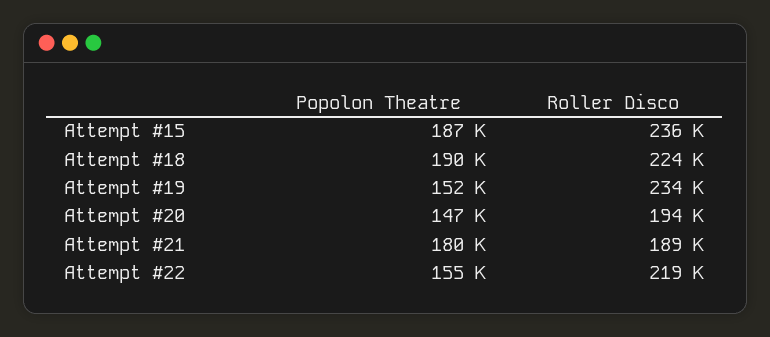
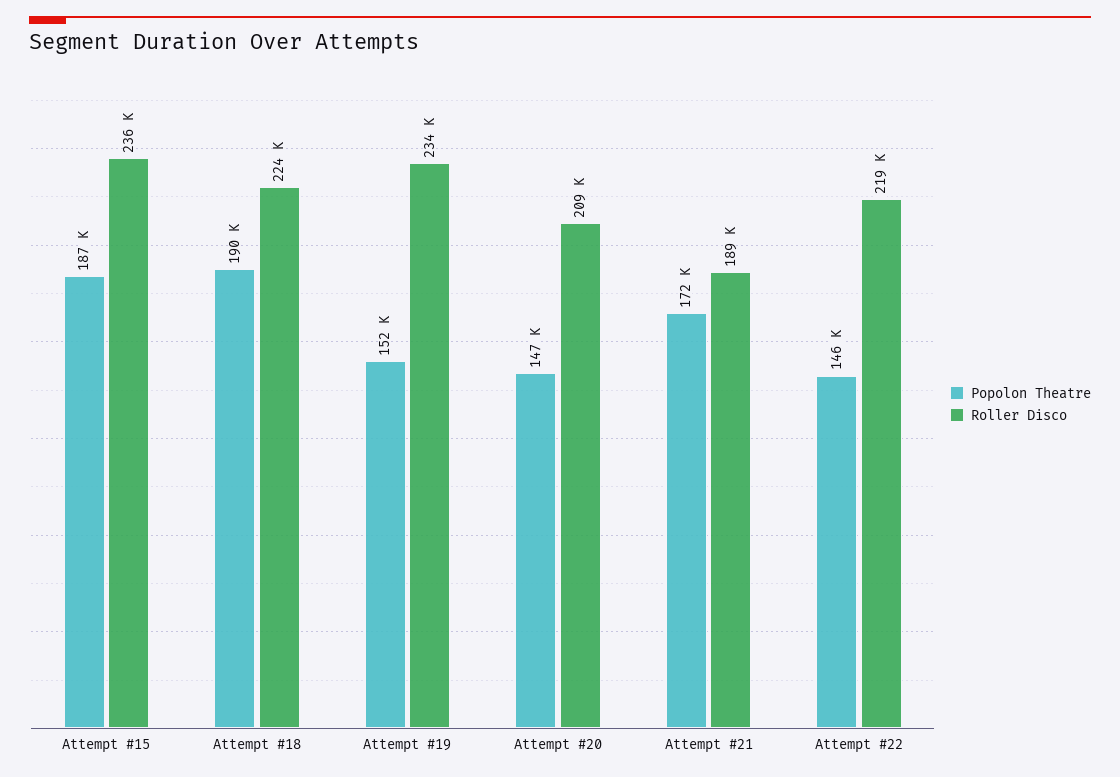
  {
    "Popolon Theatre": {
      "Attempt #15": 187000,
      "Attempt #18": 190000,
      "Attempt #19": 152000,
      "Attempt #20": 147000,
-     "Attempt #21": 180000,
+     "Attempt #21": 172000,
-     "Attempt #22": 155000
+     "Attempt #22": 146000
    },
    "Roller Disco": {
      "Attempt #15": 236000,
      "Attempt #18": 224000,
      "Attempt #19": 234000,
-     "Attempt #20": 194000,
+     "Attempt #20": 209000,
      "Attempt #21": 189000,
      "Attempt #22": 219000
    }
  }

